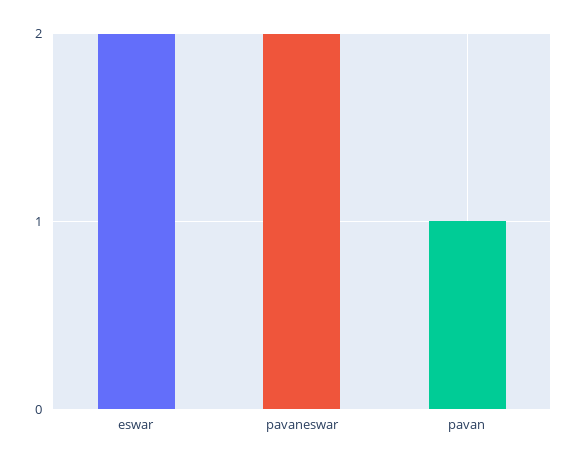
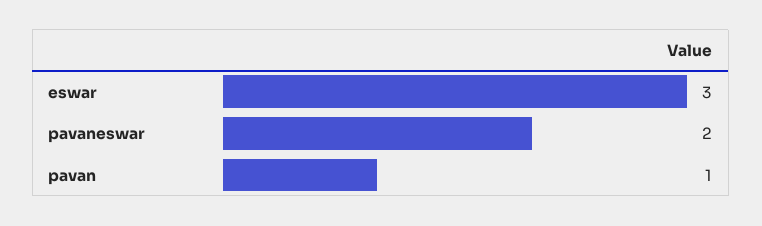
  {
-   "eswar": 2,
+   "eswar": 3,
    "pavaneswar": 2,
    "pavan": 1
  }

